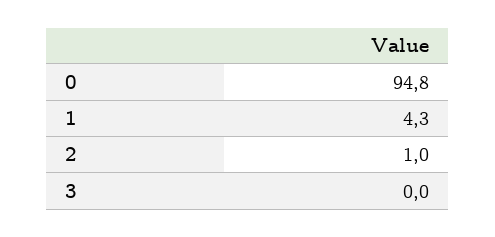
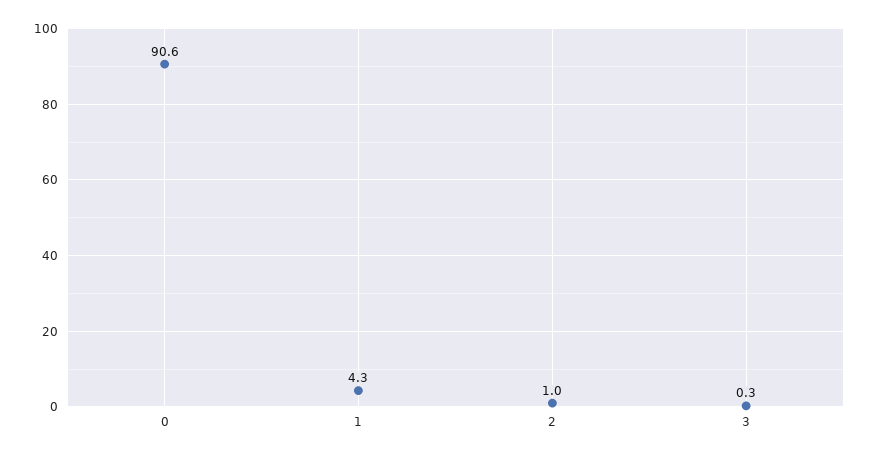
  {
-   "0": 94.8,
+   "0": 90.6,
    "1": 4.3,
    "2": 1,
-   "3": 0
+   "3": 0.3
  }

